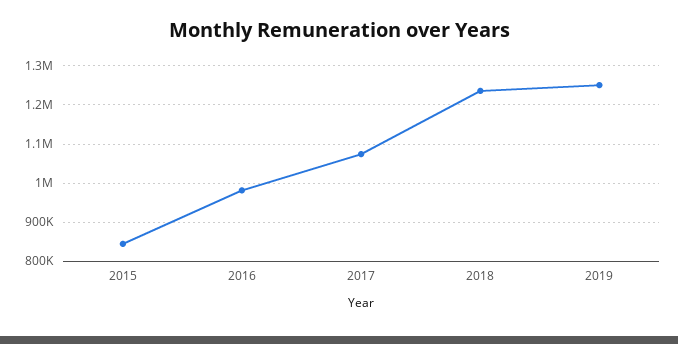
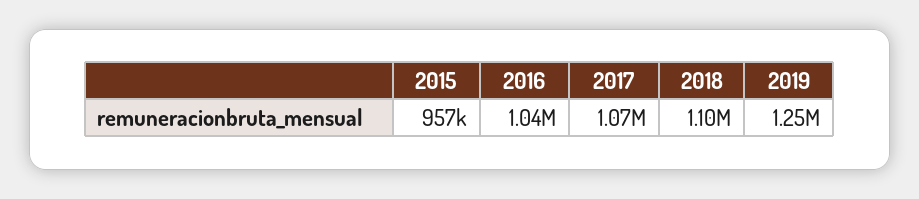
  {
-   "2015": 840000,
+   "2015": 957000,
-   "2016": 980000,
+   "2016": 1040000,
    "2017": 1070000,
-   "2018": 1240000,
+   "2018": 1100000,
    "2019": 1250000
  }

